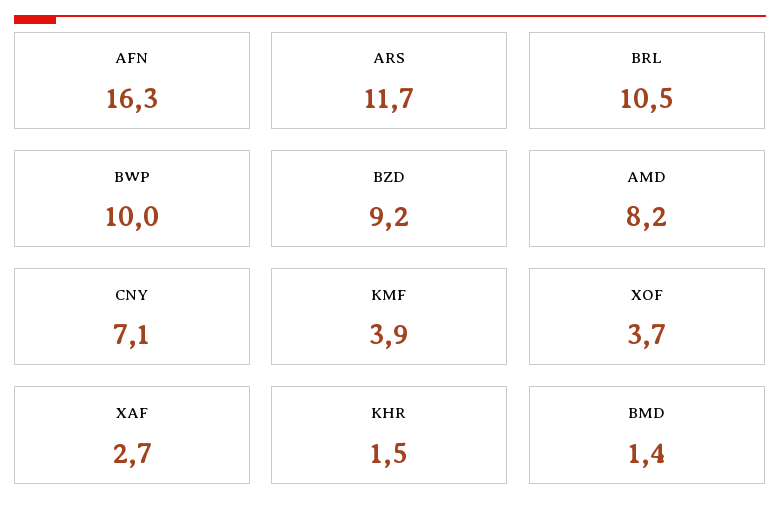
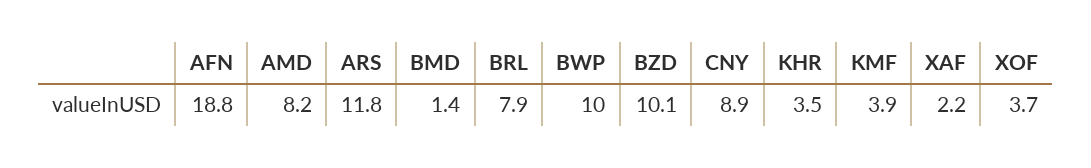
  {
-   "AFN": 16.3,
+   "AFN": 18.8,
-   "ARS": 11.7,
+   "ARS": 11.8,
-   "BRL": 10.5,
+   "BRL": 7.9,
    "BWP": 10,
-   "BZD": 9.2,
+   "BZD": 10.1,
    "AMD": 8.2,
-   "CNY": 7.1,
+   "CNY": 8.9,
    "KMF": 3.9,
    "XOF": 3.7,
-   "XAF": 2.7,
+   "XAF": 2.2,
-   "KHR": 1.5,
+   "KHR": 3.5,
    "BMD": 1.4
  }

